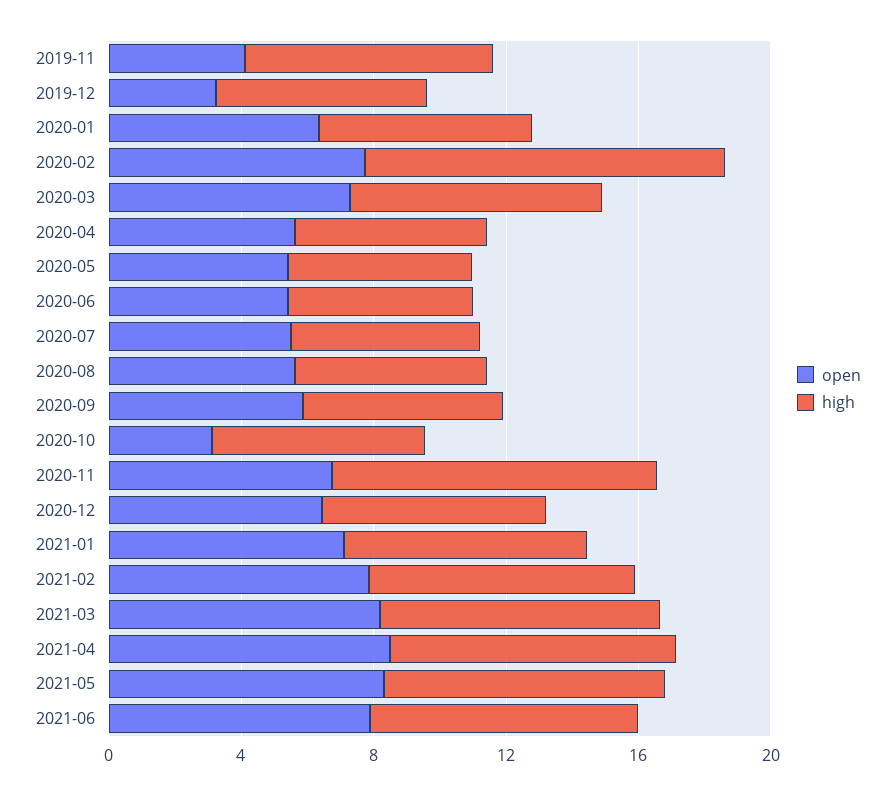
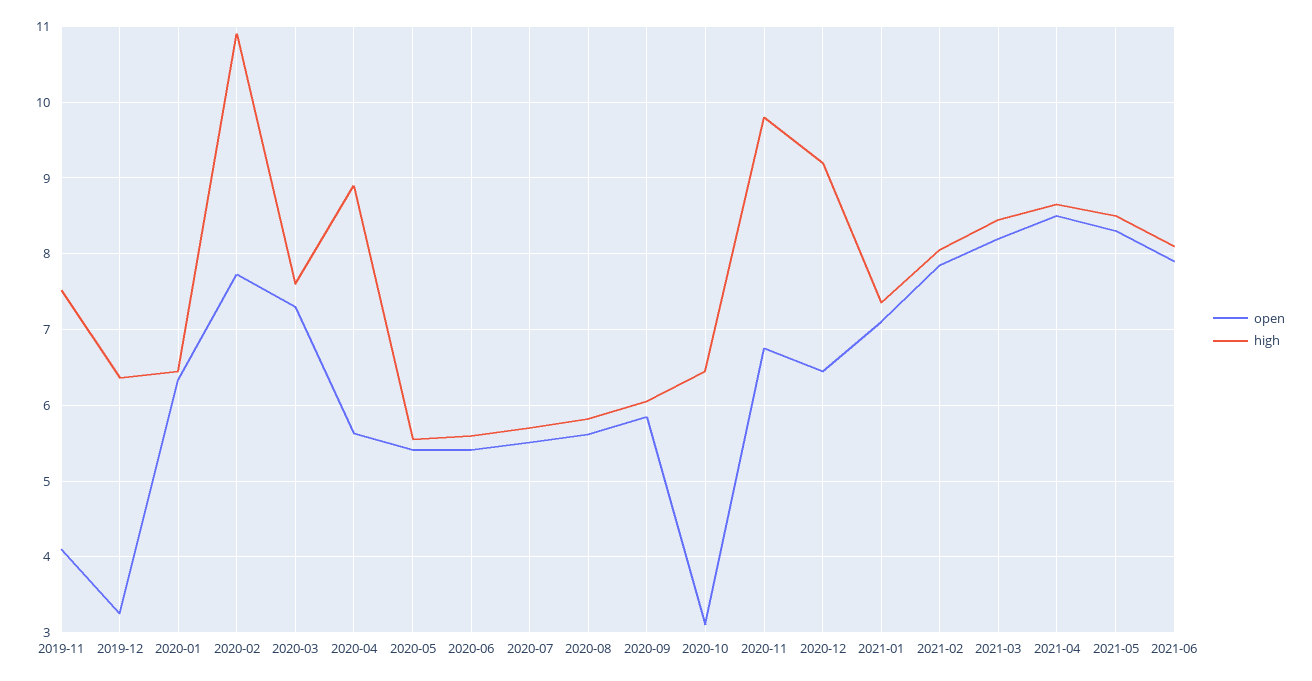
  {
    "open": {
      "2019-11": 4.1,
      "2019-12": 3.3,
      "2020-01": 6.3,
      "2020-02": 7.7,
      "2020-03": 7.3,
      "2020-04": 5.6,
      "2020-05": 5.4,
      "2020-06": 5.4,
      "2020-07": 5.5,
      "2020-08": 5.6,
      "2020-09": 5.9,
      "2020-10": 3.1,
      "2020-11": 6.8,
      "2020-12": 6.5,
      "2021-01": 7.1,
      "2021-02": 7.9,
      "2021-03": 8.2,
      "2021-04": 8.5,
      "2021-05": 8.3,
      "2021-06": 7.9
    },
    "high": {
      "2019-11": 7.5,
      "2019-12": 6.4,
      "2020-01": 6.5,
      "2020-02": 10.9,
      "2020-03": 7.6,
-     "2020-04": 6,
+     "2020-04": 8.9,
      "2020-05": 5.6,
      "2020-06": 5.6,
      "2020-07": 5.7,
      "2020-08": 5.8,
      "2020-09": 6.1,
      "2020-10": 6.5,
      "2020-11": 9.8,
-     "2020-12": 7,
+     "2020-12": 9.2,
      "2021-01": 7.4,
      "2021-02": 8.1,
      "2021-03": 8.5,
      "2021-04": 8.7,
      "2021-05": 8.5,
      "2021-06": 8.1
    }
  }

